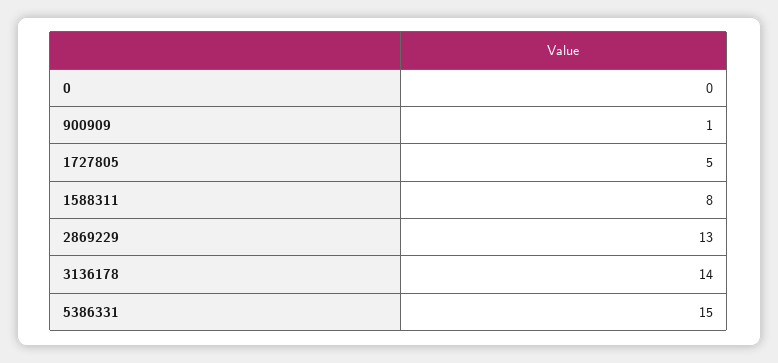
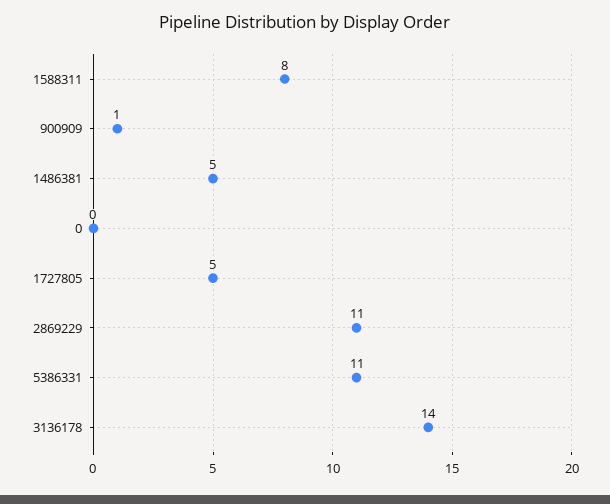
  {
    "0": 0,
    "900909": 1,
    "1727805": 5,
    "1588311": 8,
-   "2869229": 13,
+   "2869229": 11,
    "3136178": 14,
-   "5386331": 15
+   "5386331": 11,
+   "1486381": 5
  }

